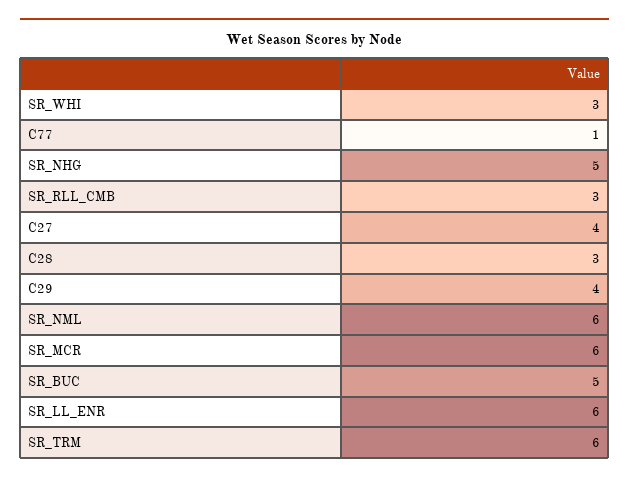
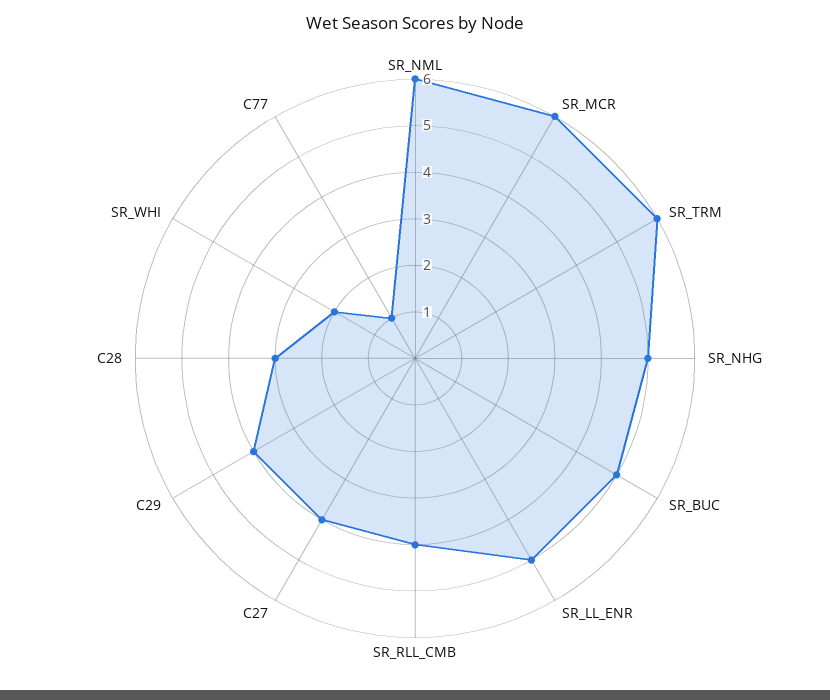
  {
-   "SR_WHI": 3,
+   "SR_WHI": 2,
    "C77": 1,
    "SR_NHG": 5,
-   "SR_RLL_CMB": 3,
+   "SR_RLL_CMB": 4,
    "C27": 4,
    "C28": 3,
    "C29": 4,
    "SR_NML": 6,
    "SR_MCR": 6,
    "SR_BUC": 5,
-   "SR_LL_ENR": 6,
+   "SR_LL_ENR": 5,
    "SR_TRM": 6
  }

